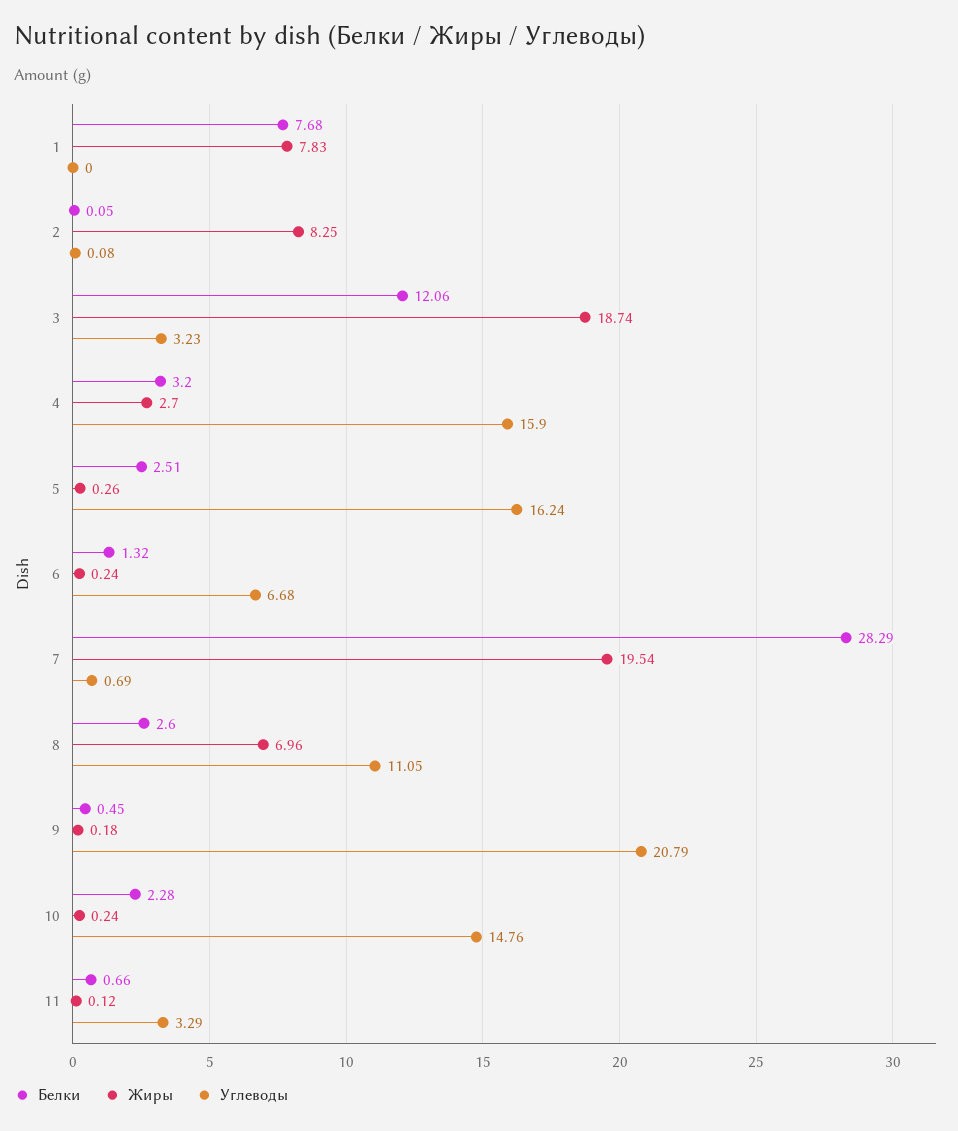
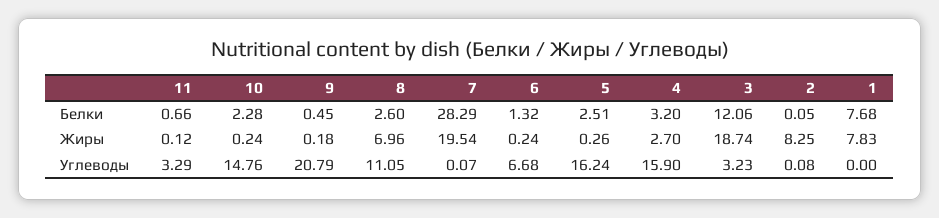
  {
    "Белки": {
      "1": 7.68,
      "2": 0.05,
      "3": 12.06,
      "4": 3.2,
      "5": 2.51,
      "6": 1.32,
      "7": 28.29,
      "8": 2.6,
      "9": 0.45,
      "10": 2.28,
      "11": 0.66
    },
    "Жиры": {
      "1": 7.83,
      "2": 8.25,
      "3": 18.74,
      "4": 2.7,
      "5": 0.26,
      "6": 0.24,
      "7": 19.54,
      "8": 6.96,
      "9": 0.18,
      "10": 0.24,
      "11": 0.12
    },
    "Углеводы": {
      "1": 0,
      "2": 0.08,
      "3": 3.23,
      "4": 15.9,
      "5": 16.24,
      "6": 6.68,
-     "7": 0.69,
+     "7": 0.07,
      "8": 11.05,
      "9": 20.79,
      "10": 14.76,
      "11": 3.29
    }
  }

